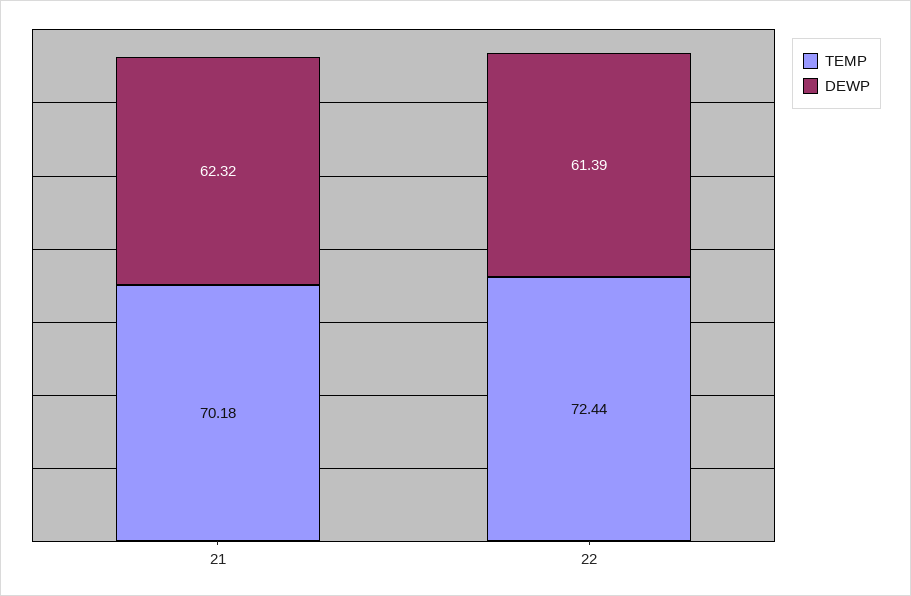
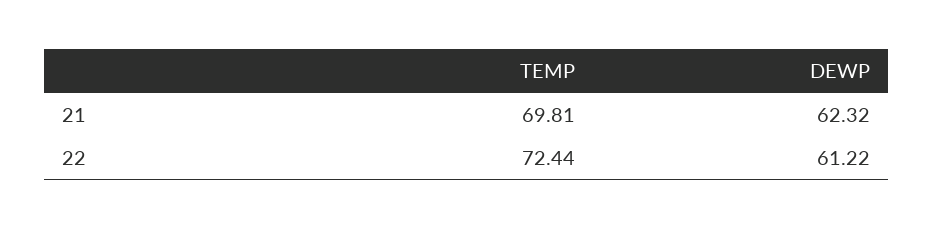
  {
    "TEMP": {
-     "21": 70.18,
+     "21": 69.81,
      "22": 72.44
    },
    "DEWP": {
      "21": 62.32,
-     "22": 61.39
+     "22": 61.22
    }
  }

